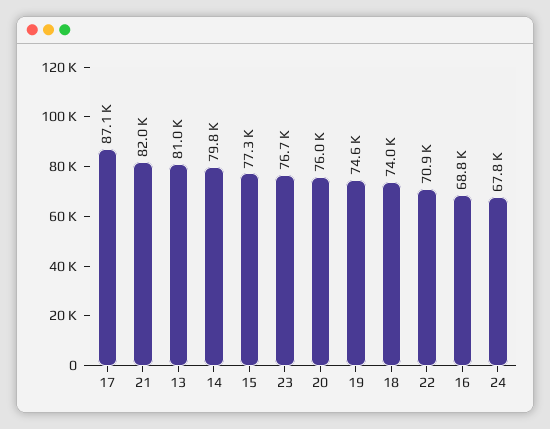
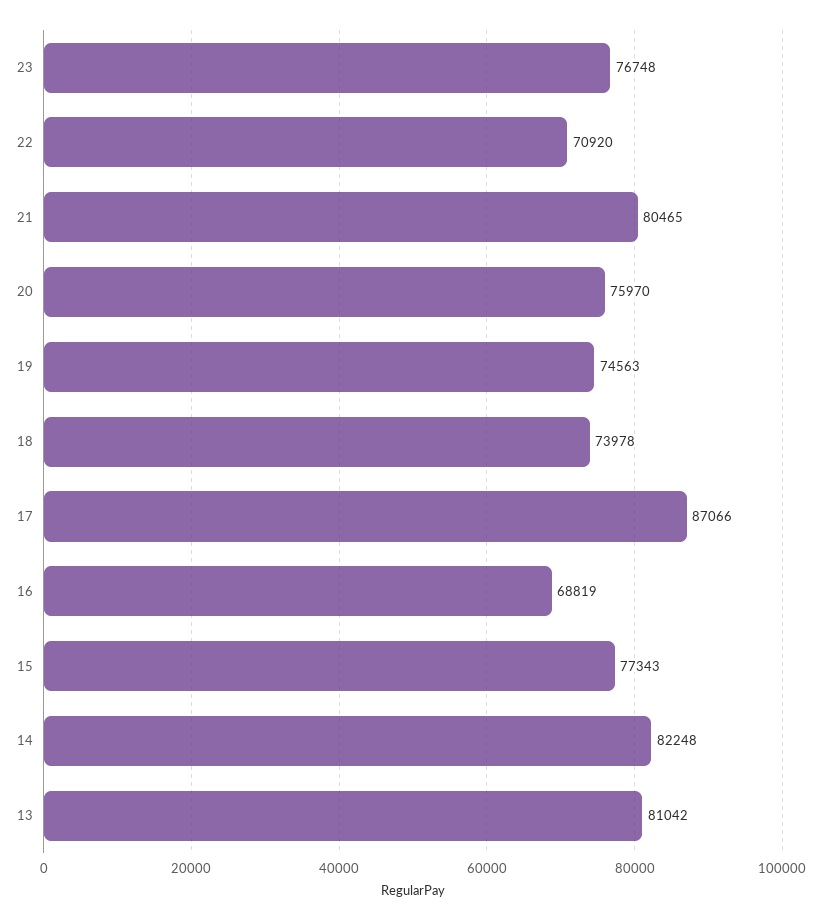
  {
    "17": 87066,
-   "21": 82000,
+   "21": 80465,
    "13": 81042,
-   "14": 79800,
+   "14": 82248,
    "15": 77343,
    "23": 76748,
    "20": 75970,
    "19": 74563,
    "18": 73978,
    "22": 70920,
-   "16": 68819,
+   "16": 68819
-   "24": 67800
  }

